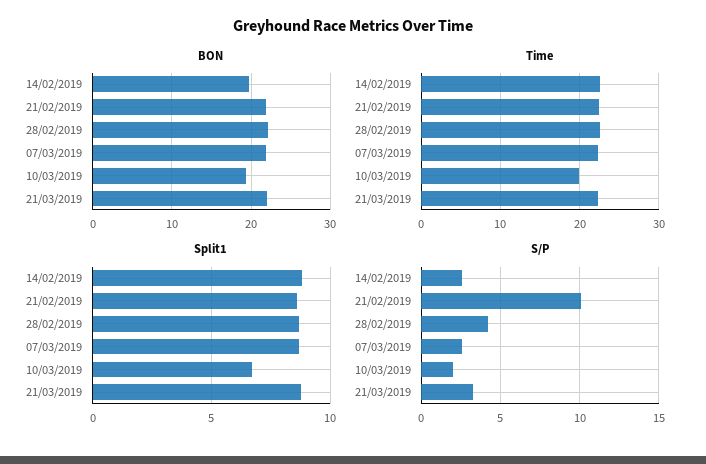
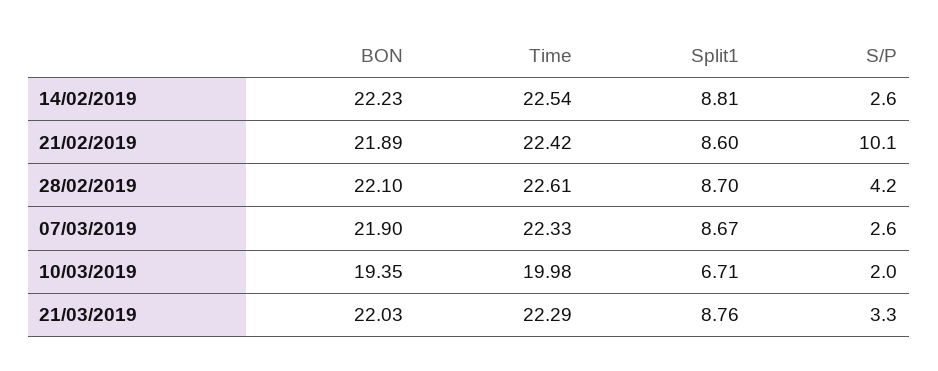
  {
    "BON": {
-     "14/02/2019": 20,
+     "14/02/2019": 22.23,
      "21/02/2019": 21.89,
      "28/02/2019": 22.1,
      "07/03/2019": 21.9,
      "10/03/2019": 19.35,
      "21/03/2019": 22.03
    },
    "Time": {
      "14/02/2019": 22.54,
      "21/02/2019": 22.42,
      "28/02/2019": 22.61,
      "07/03/2019": 22.33,
      "10/03/2019": 19.98,
      "21/03/2019": 22.29
    },
    "Split1": {
      "14/02/2019": 8.81,
      "21/02/2019": 8.6,
      "28/02/2019": 8.7,
      "07/03/2019": 8.67,
      "10/03/2019": 6.71,
      "21/03/2019": 8.76
    },
    "S/P": {
      "14/02/2019": 2.6,
      "21/02/2019": 10.1,
      "28/02/2019": 4.2,
      "07/03/2019": 2.6,
      "10/03/2019": 2,
      "21/03/2019": 3.3
    }
  }

